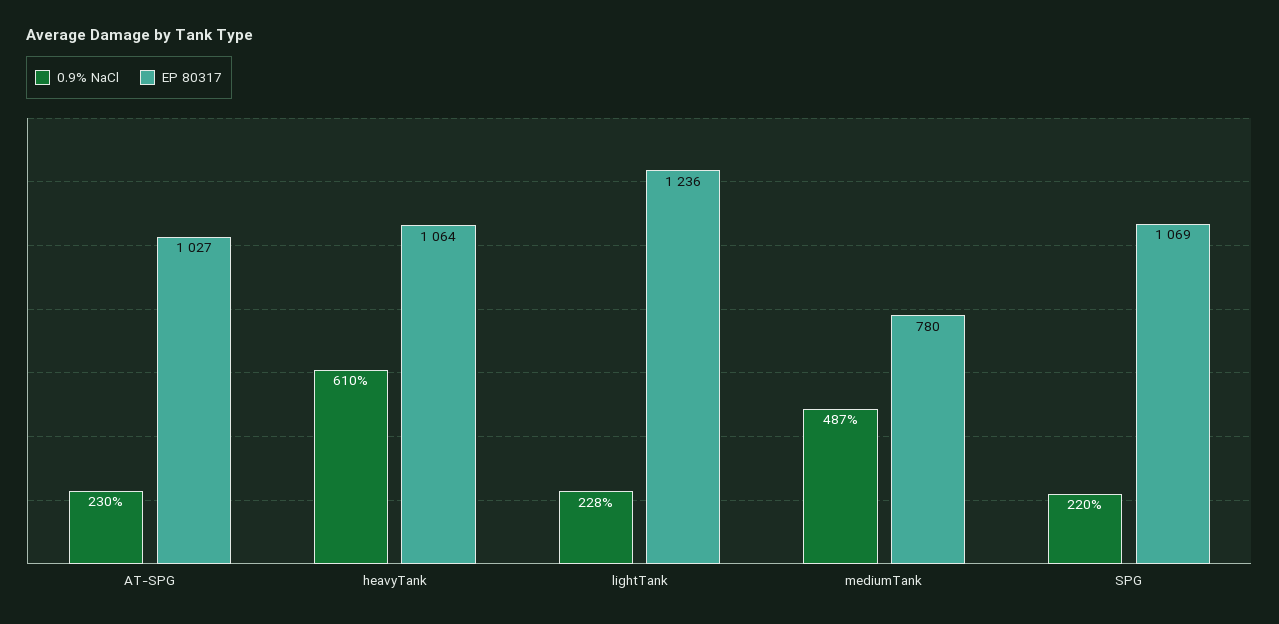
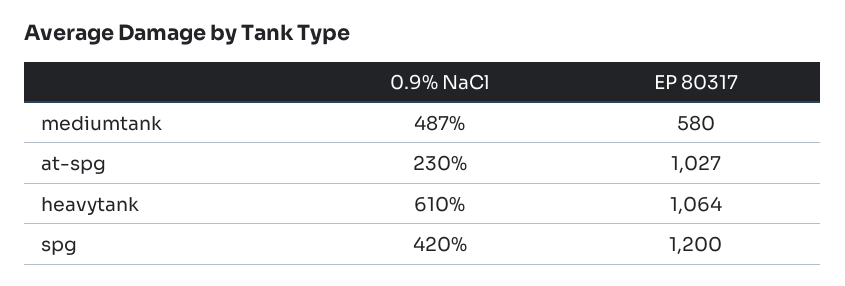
  {
    "0.9% NaCl": {
      "AT-SPG": 230,
      "heavyTank": 610,
-     "lightTank": 228,
      "mediumTank": 487,
-     "SPG": 220
+     "SPG": 420
    },
    "EP 80317": {
      "AT-SPG": 1027,
      "heavyTank": 1064,
-     "lightTank": 1236,
-     "mediumTank": 780,
+     "mediumTank": 580,
-     "SPG": 1069
+     "SPG": 1200
    }
  }

